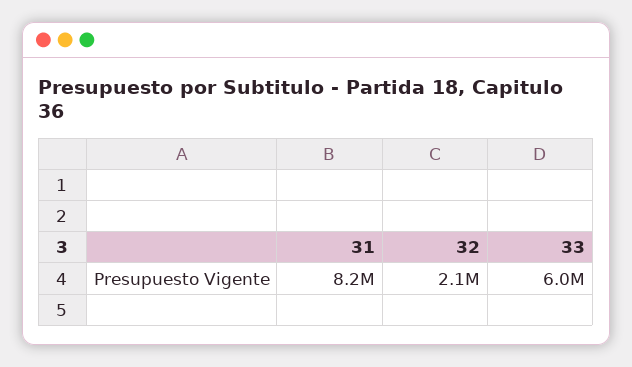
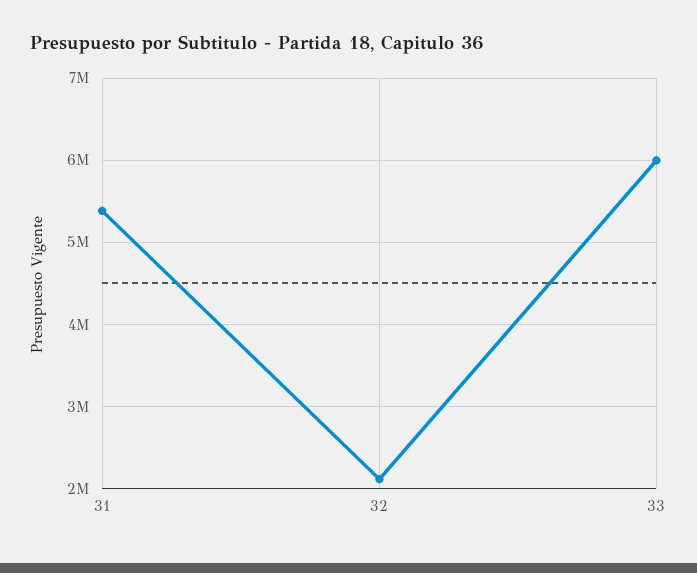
  {
-   "31": 8200000,
+   "31": 5400000,
    "32": 2100000,
    "33": 6000000
  }

